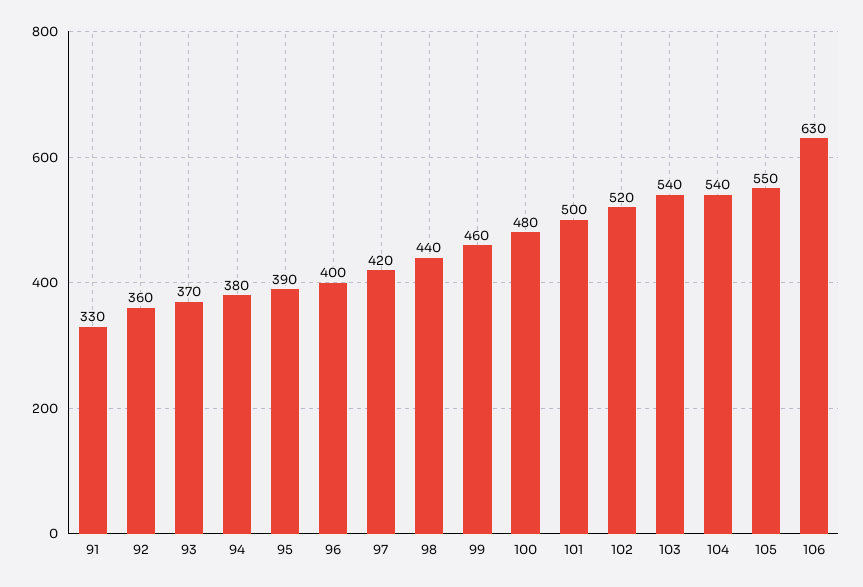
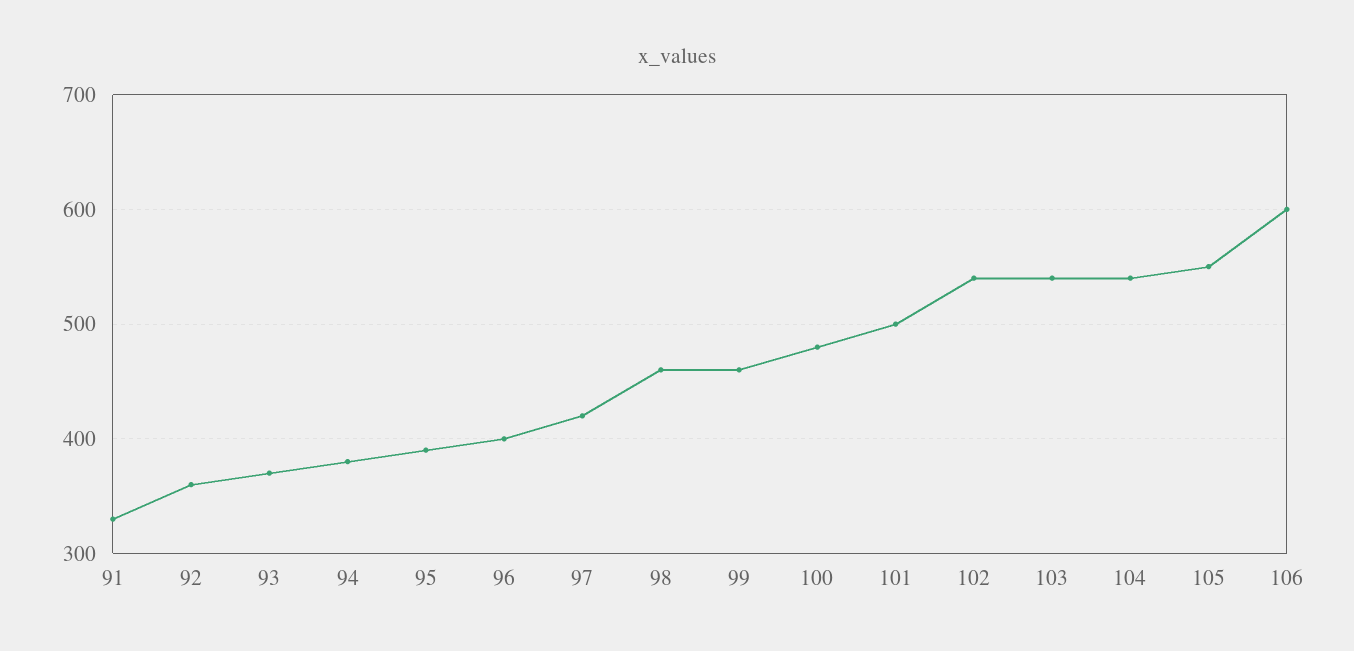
  {
    "91": 330,
    "92": 360,
    "93": 370,
    "94": 380,
    "95": 390,
    "96": 400,
    "97": 420,
-   "98": 440,
+   "98": 460,
    "99": 460,
    "100": 480,
    "101": 500,
-   "102": 520,
+   "102": 540,
    "103": 540,
    "104": 540,
    "105": 550,
-   "106": 630
+   "106": 600
  }

